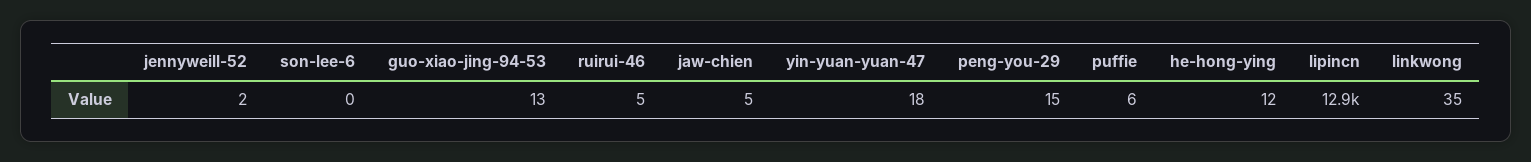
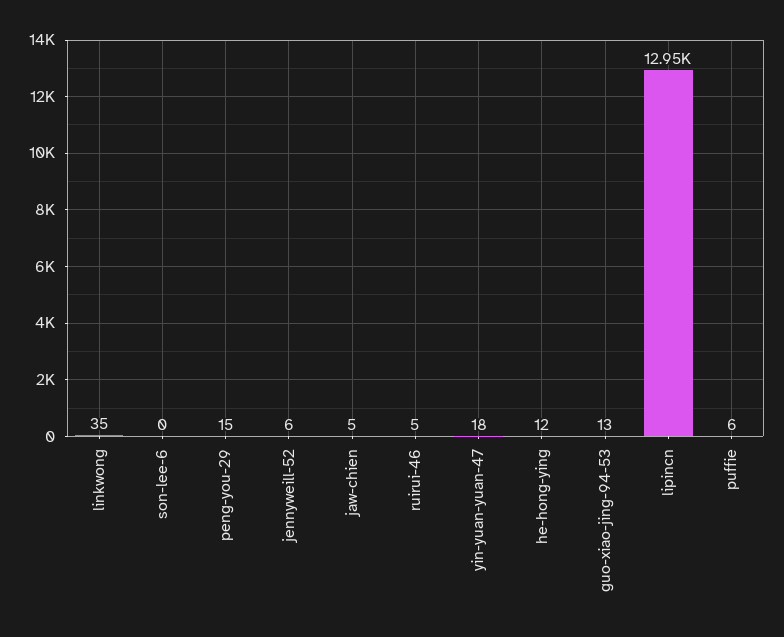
  {
-   "jennyweill-52": 2,
+   "jennyweill-52": 6,
    "son-lee-6": 0,
    "guo-xiao-jing-94-53": 13,
    "ruirui-46": 5,
    "jaw-chien": 5,
    "yin-yuan-yuan-47": 18,
    "peng-you-29": 15,
    "puffie": 6,
    "he-hong-ying": 12,
    "lipincn": 12950,
    "linkwong": 35
  }

